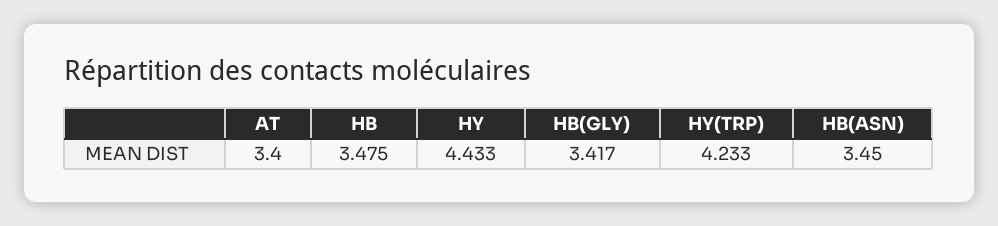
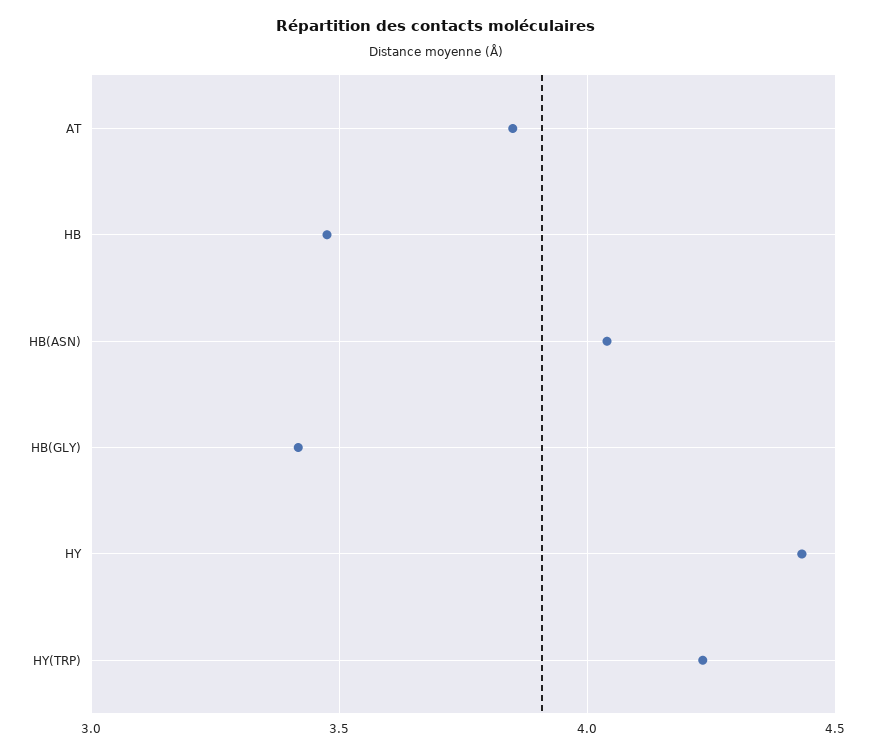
  {
-   "AT": 3.4,
+   "AT": 3.85,
    "HB": 3.475,
    "HY": 4.433,
    "HB(GLY)": 3.417,
    "HY(TRP)": 4.233,
-   "HB(ASN)": 3.45
+   "HB(ASN)": 4.05
  }

